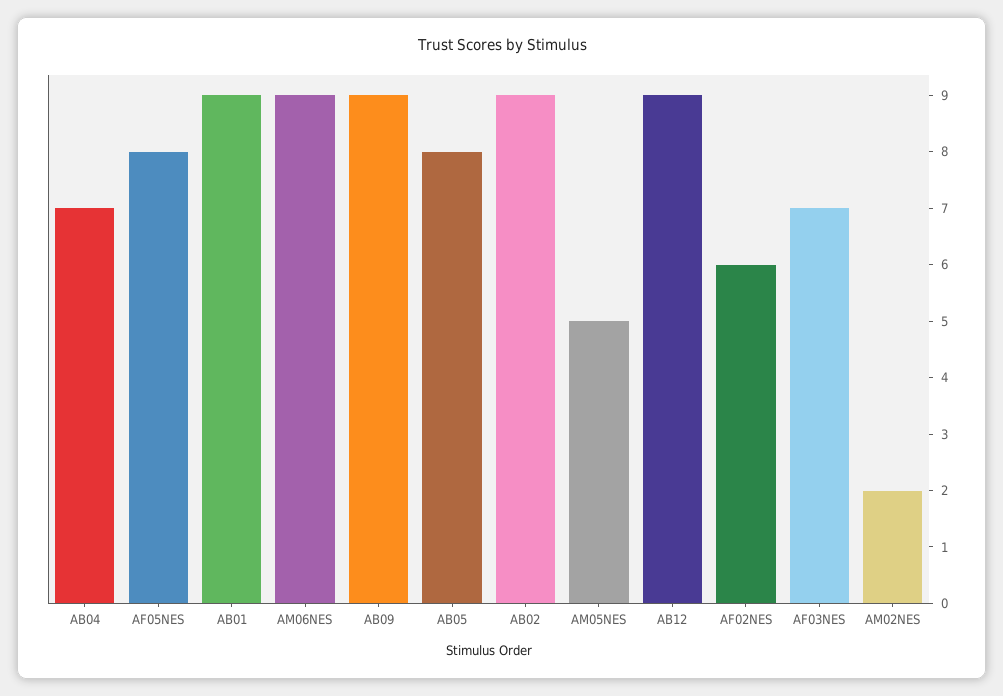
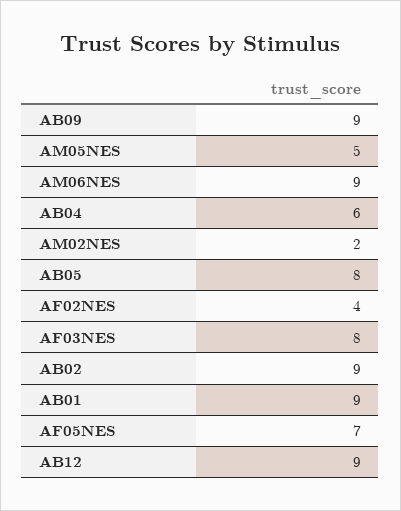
  {
-   "AB04": 7,
+   "AB04": 6,
-   "AF05NES": 8,
+   "AF05NES": 7,
    "AB01": 9,
    "AM06NES": 9,
    "AB09": 9,
    "AB05": 8,
    "AB02": 9,
    "AM05NES": 5,
    "AB12": 9,
-   "AF02NES": 6,
+   "AF02NES": 4,
-   "AF03NES": 7,
+   "AF03NES": 8,
    "AM02NES": 2
  }

